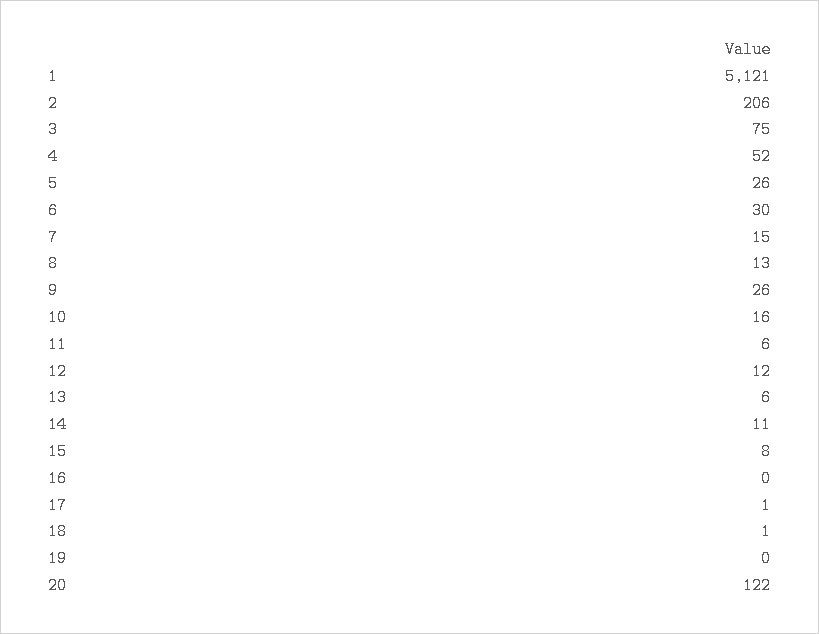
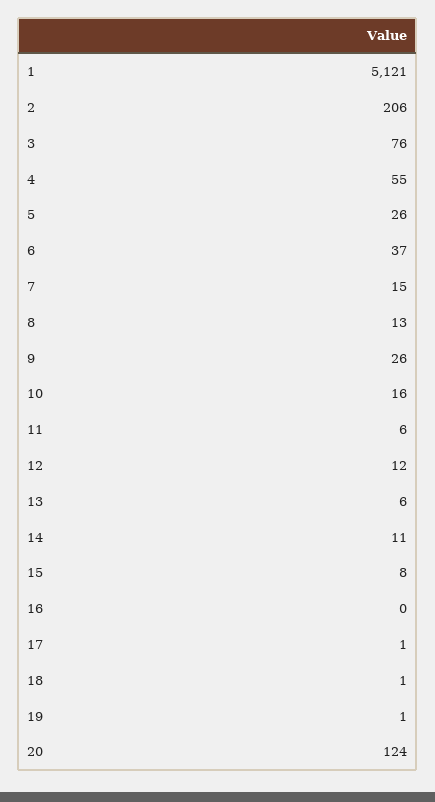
  {
    "1": 5121,
    "2": 206,
-   "3": 75,
+   "3": 76,
-   "4": 52,
+   "4": 55,
    "5": 26,
-   "6": 30,
+   "6": 37,
    "7": 15,
    "8": 13,
    "9": 26,
    "10": 16,
    "11": 6,
    "12": 12,
    "13": 6,
    "14": 11,
    "15": 8,
    "16": 0,
    "17": 1,
    "18": 1,
-   "19": 0,
+   "19": 1,
-   "20": 122
+   "20": 124
  }

